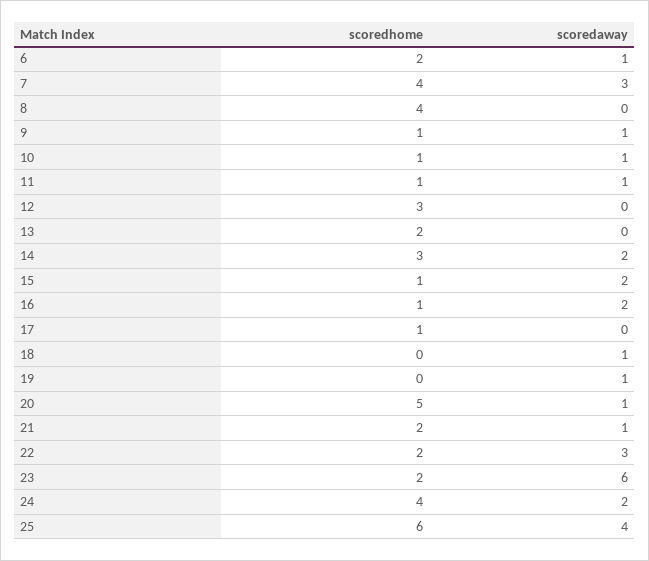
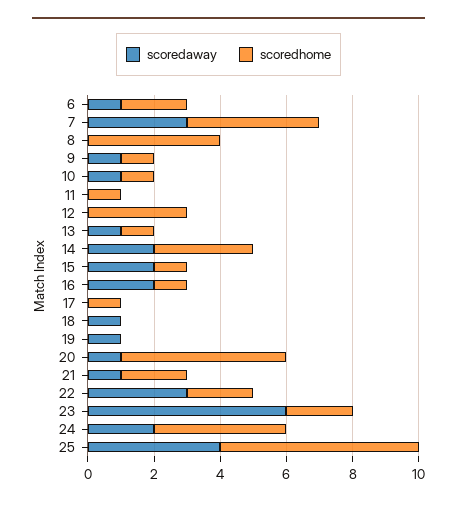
  {
    "scoredhome": {
      "6": 2,
      "7": 4,
      "8": 4,
      "9": 1,
      "10": 1,
      "11": 1,
      "12": 3,
-     "13": 2,
+     "13": 1,
      "14": 3,
      "15": 1,
      "16": 1,
      "17": 1,
      "18": 0,
      "19": 0,
      "20": 5,
      "21": 2,
      "22": 2,
      "23": 2,
      "24": 4,
      "25": 6
    },
    "scoredaway": {
      "6": 1,
      "7": 3,
      "8": 0,
      "9": 1,
      "10": 1,
-     "11": 1,
+     "11": 0,
      "12": 0,
-     "13": 0,
+     "13": 1,
      "14": 2,
      "15": 2,
      "16": 2,
      "17": 0,
      "18": 1,
      "19": 1,
      "20": 1,
      "21": 1,
      "22": 3,
      "23": 6,
      "24": 2,
      "25": 4
    }
  }

